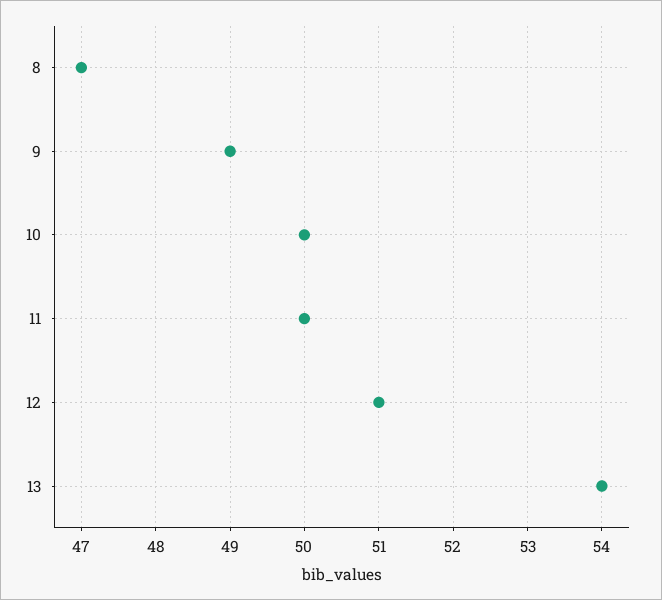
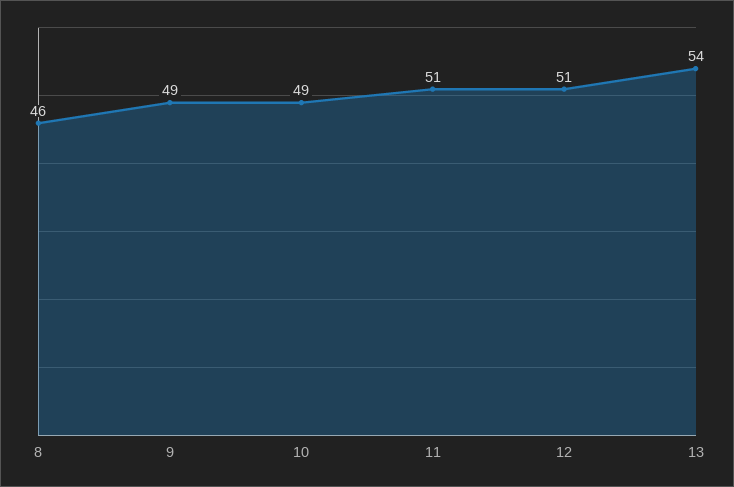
  {
-   "8": 47,
+   "8": 46,
    "9": 49,
-   "10": 50,
+   "10": 49,
-   "11": 50,
+   "11": 51,
    "12": 51,
    "13": 54
  }

